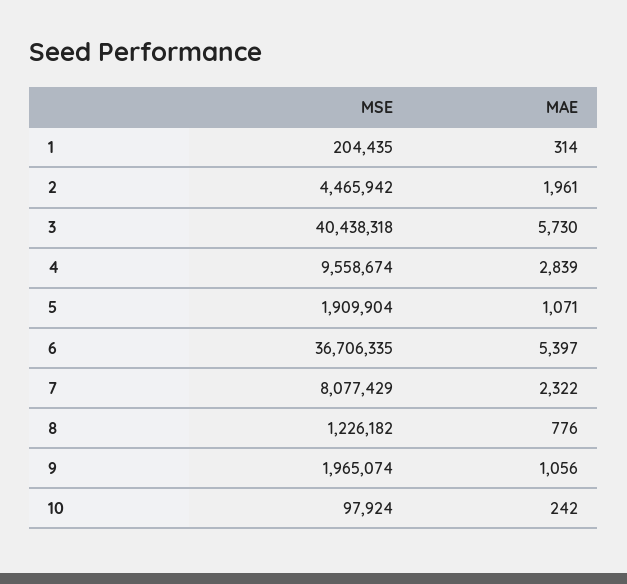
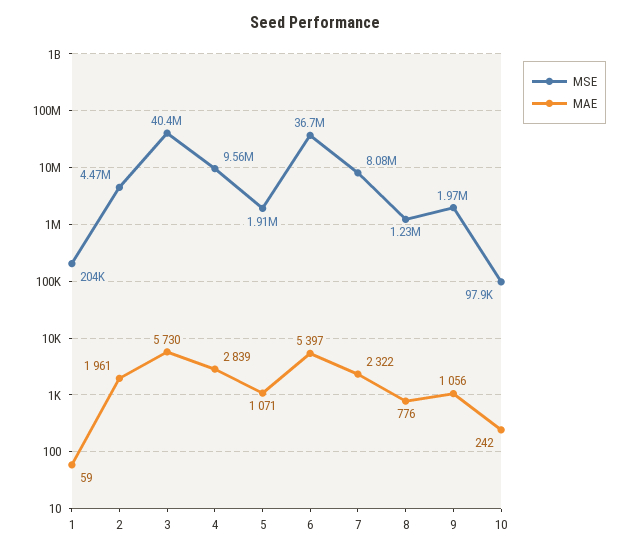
  {
    "MSE": {
      "1": 204435,
      "2": 4465942,
      "3": 40438318,
      "4": 9558674,
      "5": 1909904,
      "6": 36706335,
      "7": 8077429,
      "8": 1226182,
      "9": 1965074,
      "10": 97924
    },
    "MAE": {
-     "1": 314,
+     "1": 59,
      "2": 1961,
      "3": 5730,
      "4": 2839,
      "5": 1071,
      "6": 5397,
      "7": 2322,
      "8": 776,
      "9": 1056,
      "10": 242
    }
  }

